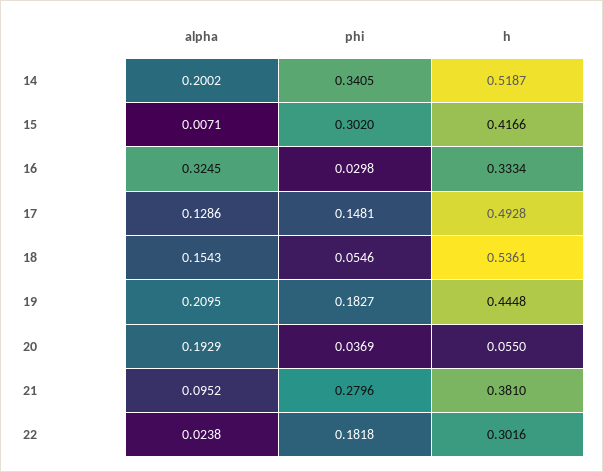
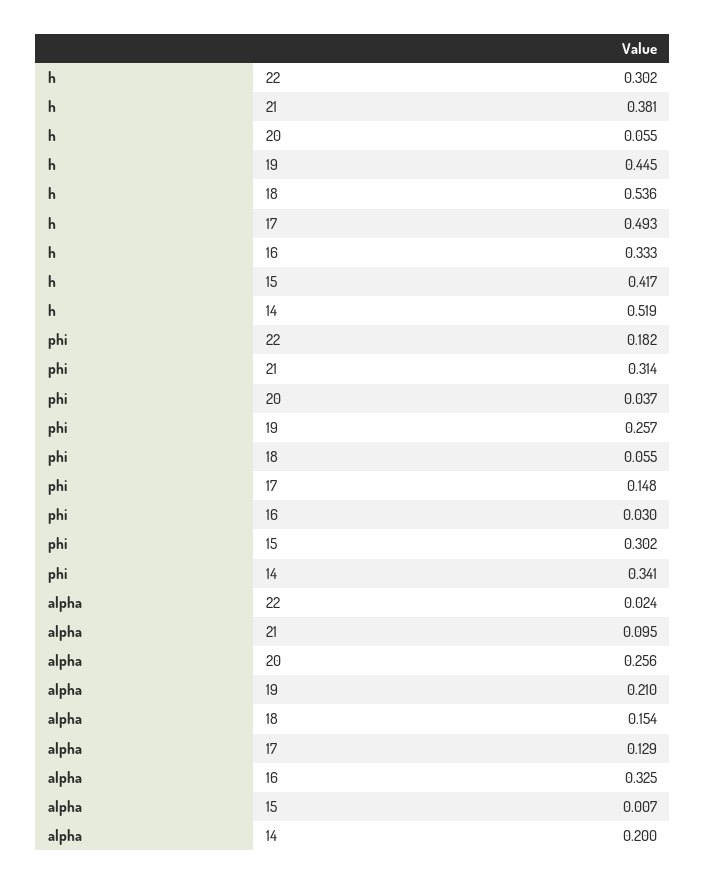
  {
    "alpha": {
      "14": 0.2002,
      "15": 0.0071,
      "16": 0.3245,
      "17": 0.1286,
      "18": 0.1543,
      "19": 0.2095,
-     "20": 0.1929,
+     "20": 0.256,
      "21": 0.0952,
      "22": 0.0238
    },
    "phi": {
      "14": 0.3405,
      "15": 0.302,
      "16": 0.0298,
      "17": 0.1481,
      "18": 0.0546,
-     "19": 0.1827,
+     "19": 0.257,
      "20": 0.0369,
-     "21": 0.2796,
+     "21": 0.314,
      "22": 0.1818
    },
    "h": {
      "14": 0.5187,
      "15": 0.4166,
      "16": 0.3334,
      "17": 0.4928,
      "18": 0.5361,
      "19": 0.4448,
      "20": 0.055,
      "21": 0.381,
      "22": 0.3016
    }
  }

